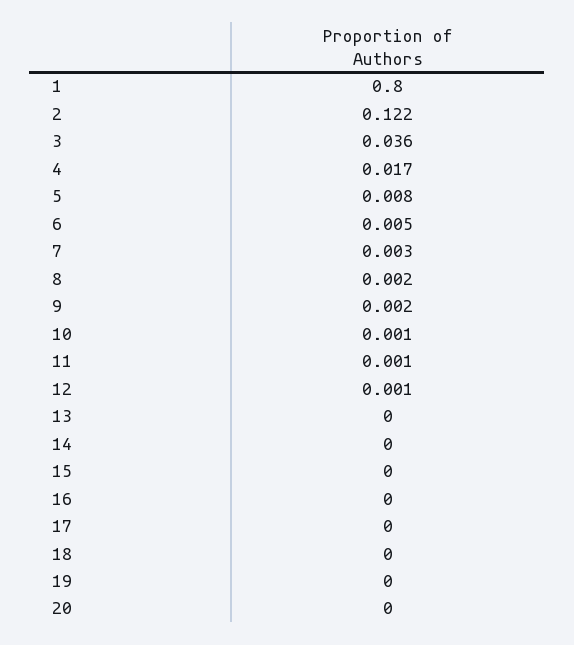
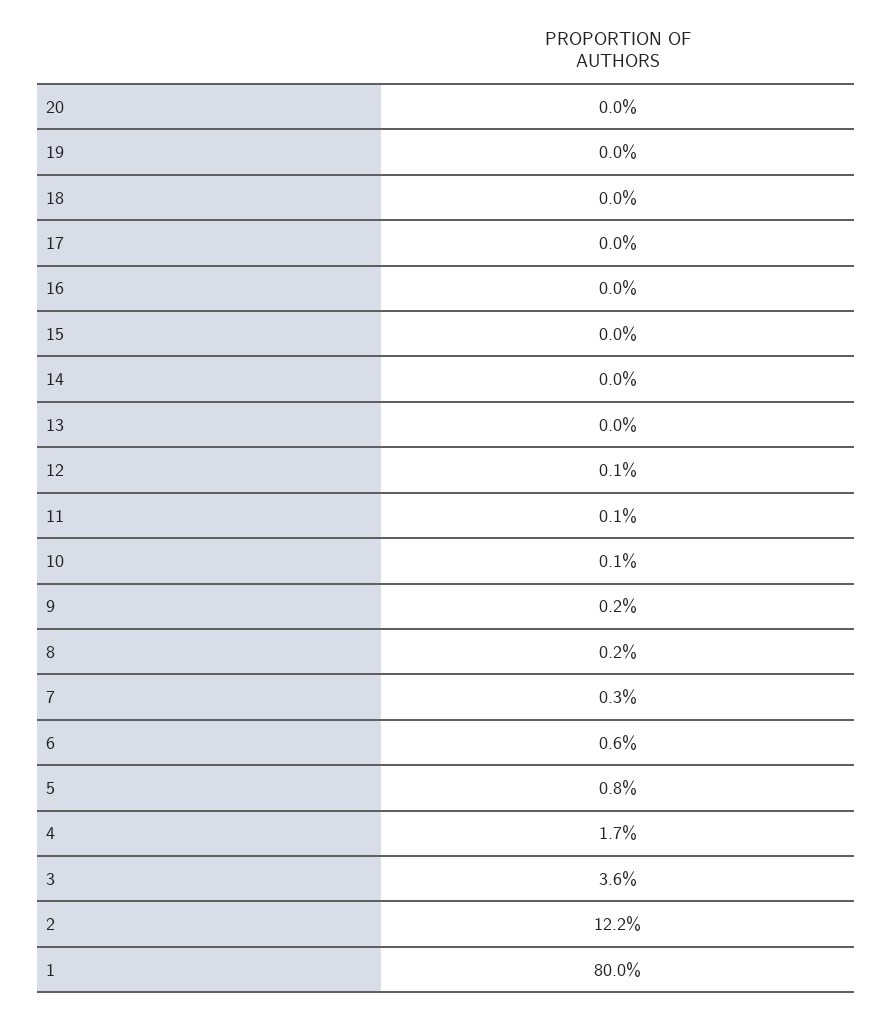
  {
    "1": 0.8,
    "2": 0.122,
    "3": 0.036,
    "4": 0.017,
    "5": 0.008,
-   "6": 0.005,
+   "6": 0.006,
    "7": 0.003,
    "8": 0.002,
    "9": 0.002,
    "10": 0.001,
    "11": 0.001,
    "12": 0.001,
    "13": 0,
    "14": 0,
    "15": 0,
    "16": 0,
    "17": 0,
    "18": 0,
    "19": 0,
    "20": 0
  }

